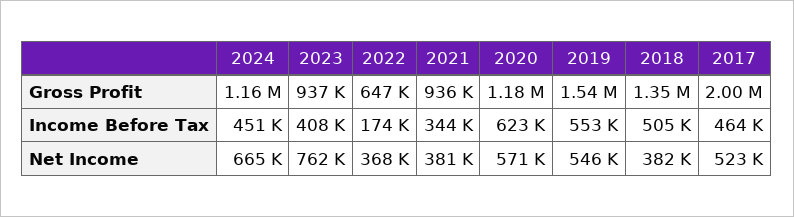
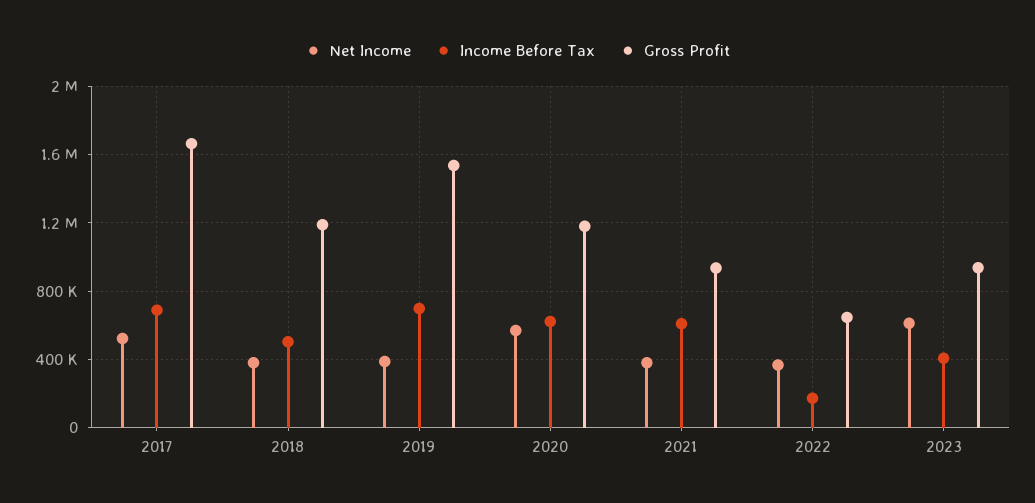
  {
    "Gross Profit": {
-     "2024": 1160000,
      "2023": 937000,
      "2022": 647000,
      "2021": 936000,
      "2020": 1180000,
      "2019": 1540000,
-     "2018": 1350000,
+     "2018": 1200000,
-     "2017": 2000000
+     "2017": 1650000
    },
    "Income Before Tax": {
-     "2024": 451000,
      "2023": 408000,
      "2022": 174000,
-     "2021": 344000,
+     "2021": 600000,
      "2020": 623000,
-     "2019": 553000,
+     "2019": 700000,
      "2018": 505000,
-     "2017": 464000
+     "2017": 700000
    },
    "Net Income": {
-     "2024": 665000,
-     "2023": 762000,
+     "2023": 600000,
      "2022": 368000,
      "2021": 381000,
      "2020": 571000,
-     "2019": 546000,
+     "2019": 400000,
      "2018": 382000,
      "2017": 523000
    }
  }

